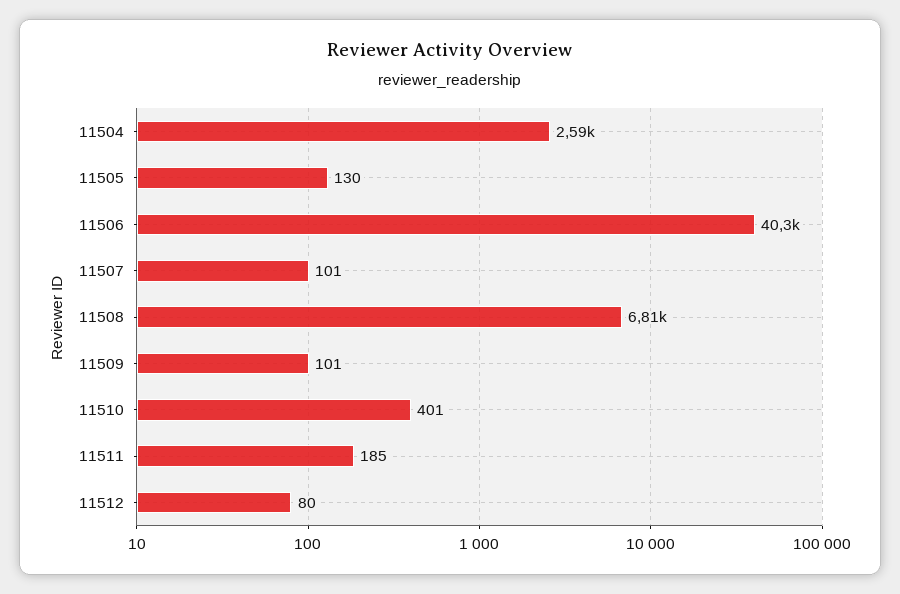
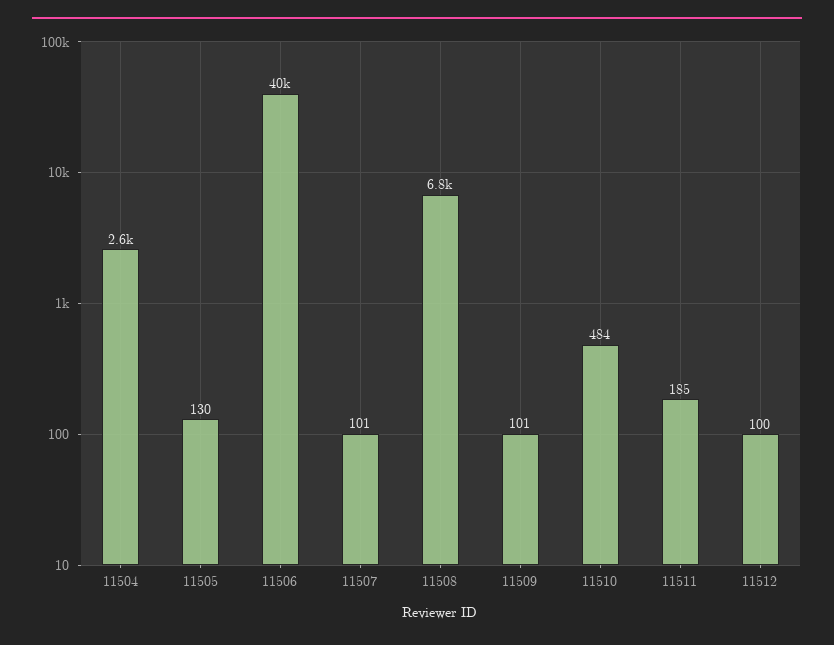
  {
    "11504": 2590,
    "11505": 130,
    "11506": 40300,
    "11507": 101,
    "11508": 6810,
    "11509": 101,
-   "11510": 401,
+   "11510": 484,
    "11511": 185,
-   "11512": 80
+   "11512": 100
  }

